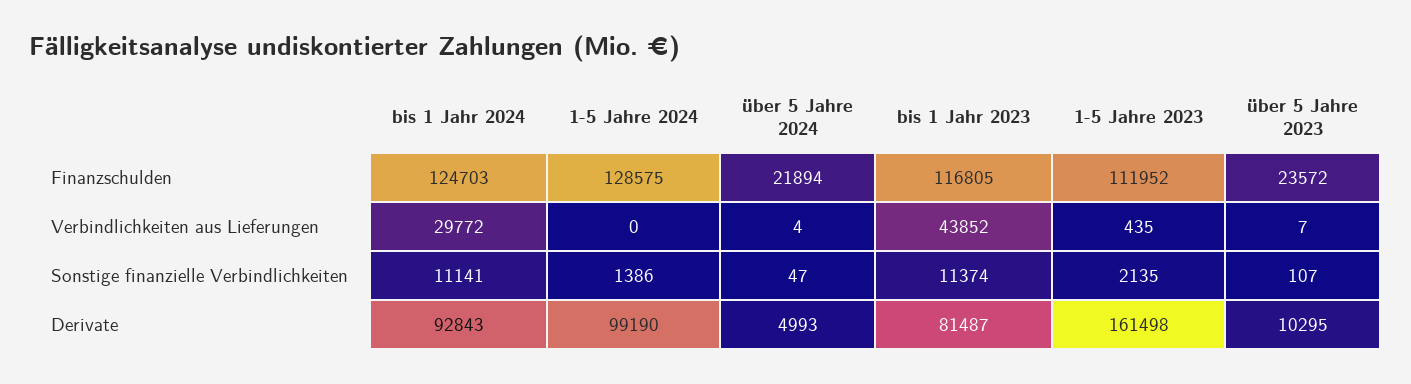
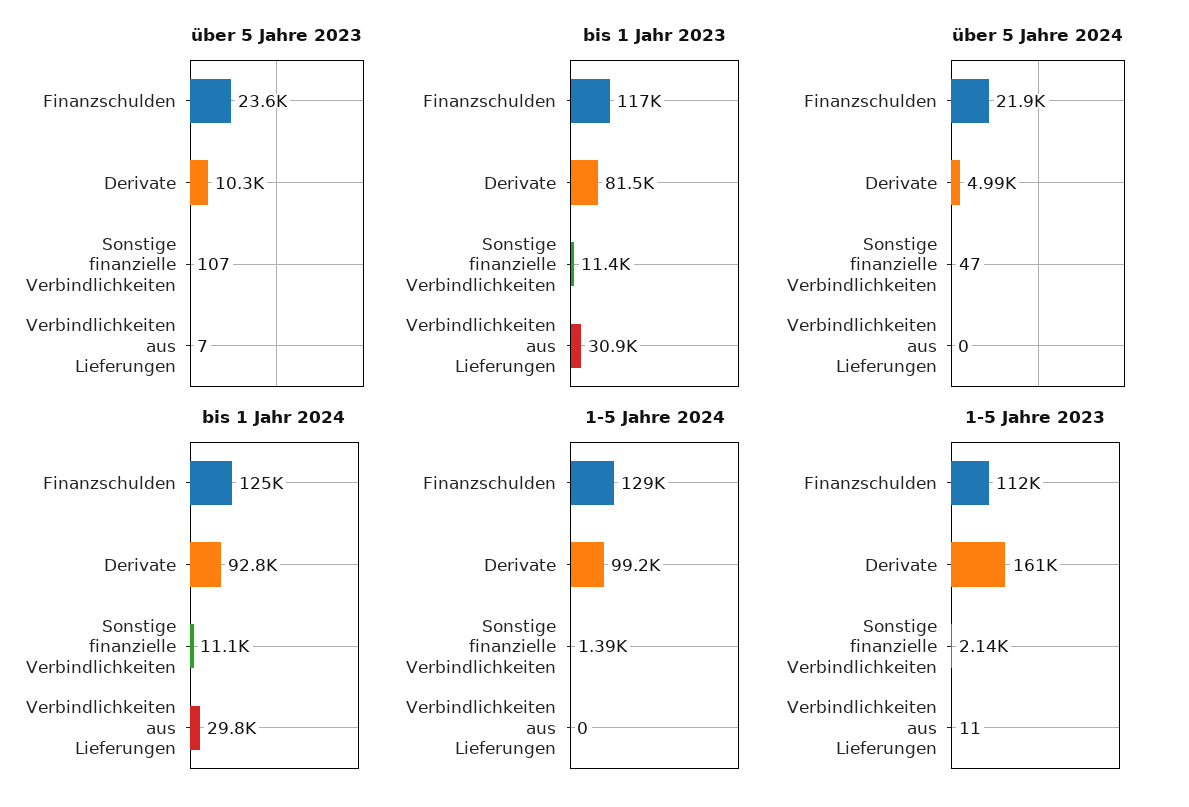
  {
    "bis 1 Jahr 2024": {
      "Finanzschulden": 124703,
      "Verbindlichkeiten aus Lieferungen": 29772,
      "Sonstige finanzielle Verbindlichkeiten": 11141,
      "Derivate": 92843
    },
    "1-5 Jahre 2024": {
      "Finanzschulden": 128575,
      "Verbindlichkeiten aus Lieferungen": 0,
      "Sonstige finanzielle Verbindlichkeiten": 1386,
      "Derivate": 99190
    },
    "über 5 Jahre 2024": {
      "Finanzschulden": 21894,
-     "Verbindlichkeiten aus Lieferungen": 4,
+     "Verbindlichkeiten aus Lieferungen": 0,
      "Sonstige finanzielle Verbindlichkeiten": 47,
      "Derivate": 4993
    },
    "bis 1 Jahr 2023": {
      "Finanzschulden": 116805,
-     "Verbindlichkeiten aus Lieferungen": 43852,
+     "Verbindlichkeiten aus Lieferungen": 30900,
      "Sonstige finanzielle Verbindlichkeiten": 11374,
      "Derivate": 81487
    },
    "1-5 Jahre 2023": {
      "Finanzschulden": 111952,
-     "Verbindlichkeiten aus Lieferungen": 435,
+     "Verbindlichkeiten aus Lieferungen": 11,
      "Sonstige finanzielle Verbindlichkeiten": 2135,
      "Derivate": 161498
    },
    "über 5 Jahre 2023": {
      "Finanzschulden": 23572,
      "Verbindlichkeiten aus Lieferungen": 7,
      "Sonstige finanzielle Verbindlichkeiten": 107,
      "Derivate": 10295
    }
  }

